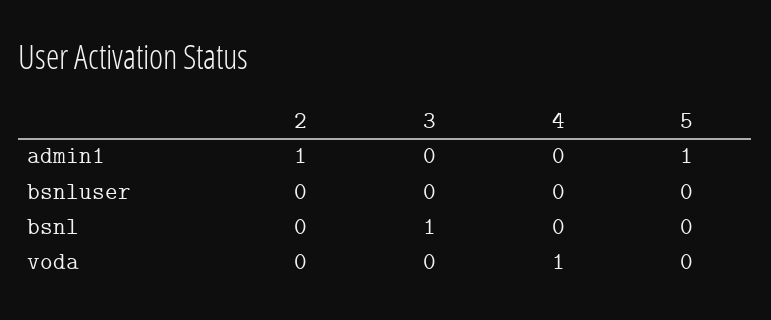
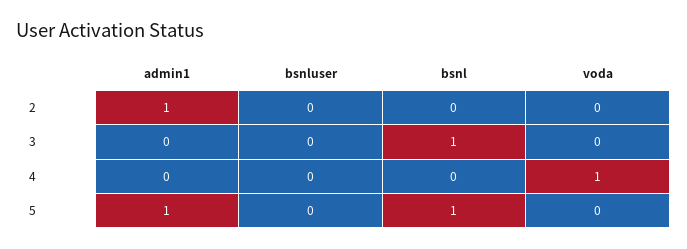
  {
    "2": {
      "admin1": 1,
      "bsnluser": 0,
      "bsnl": 0,
      "voda": 0
    },
    "3": {
      "admin1": 0,
      "bsnluser": 0,
      "bsnl": 1,
      "voda": 0
    },
    "4": {
      "admin1": 0,
      "bsnluser": 0,
      "bsnl": 0,
      "voda": 1
    },
    "5": {
      "admin1": 1,
      "bsnluser": 0,
-     "bsnl": 0,
+     "bsnl": 1,
      "voda": 0
    }
  }

